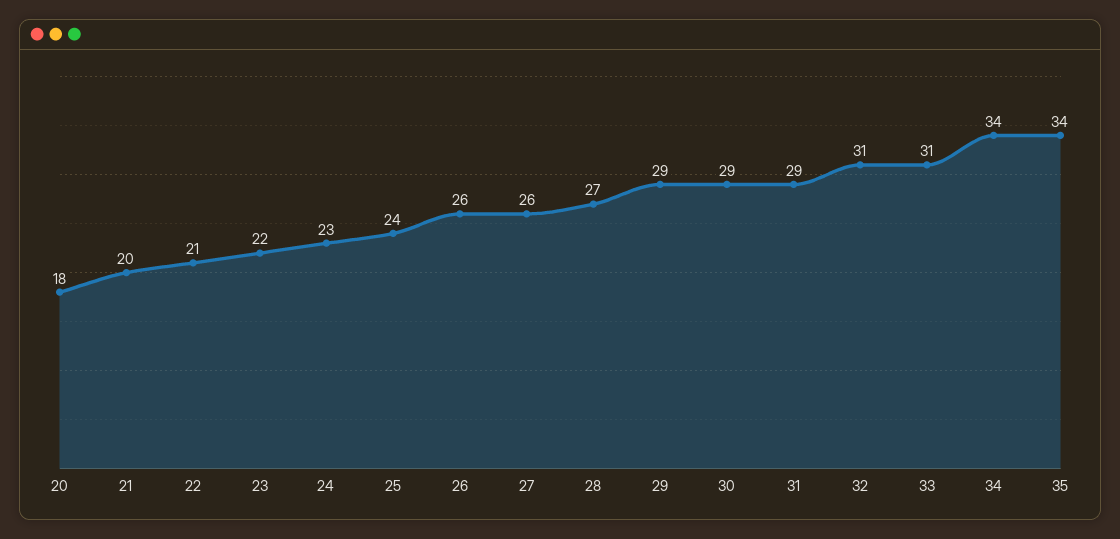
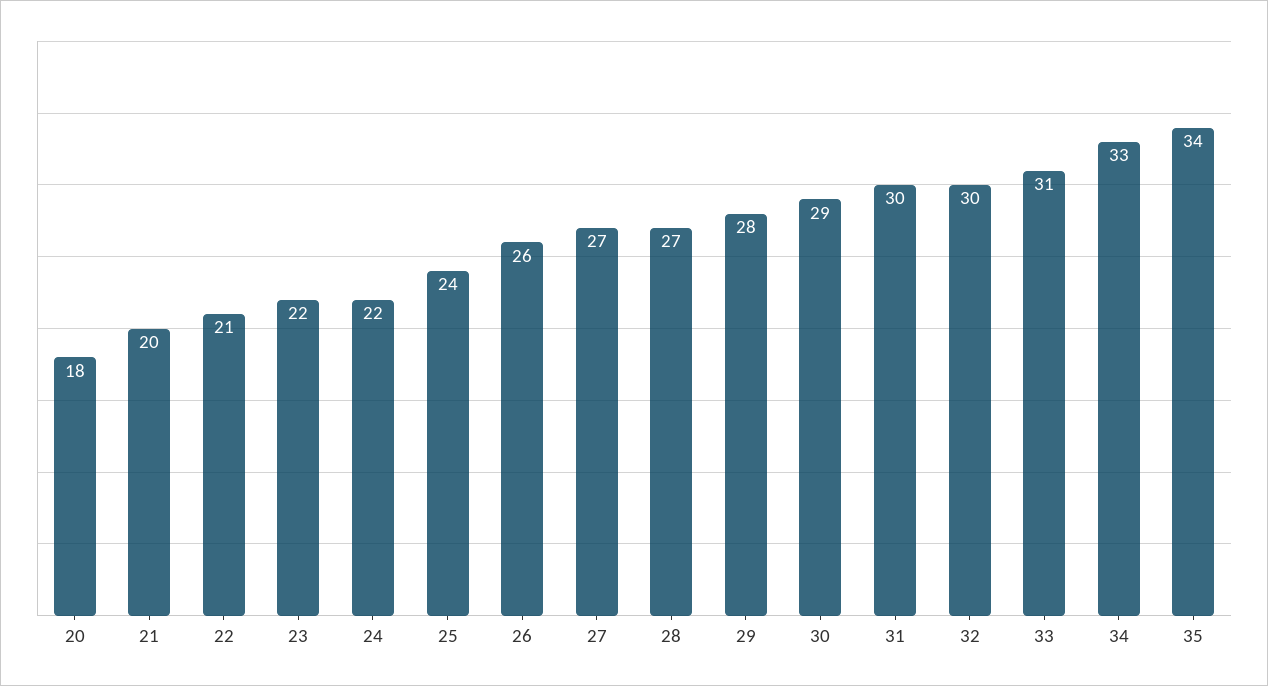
  {
    "20": 18,
    "21": 20,
    "22": 21,
    "23": 22,
-   "24": 23,
+   "24": 22,
    "25": 24,
    "26": 26,
-   "27": 26,
+   "27": 27,
    "28": 27,
-   "29": 29,
+   "29": 28,
    "30": 29,
-   "31": 29,
+   "31": 30,
-   "32": 31,
+   "32": 30,
    "33": 31,
-   "34": 34,
+   "34": 33,
    "35": 34
  }

